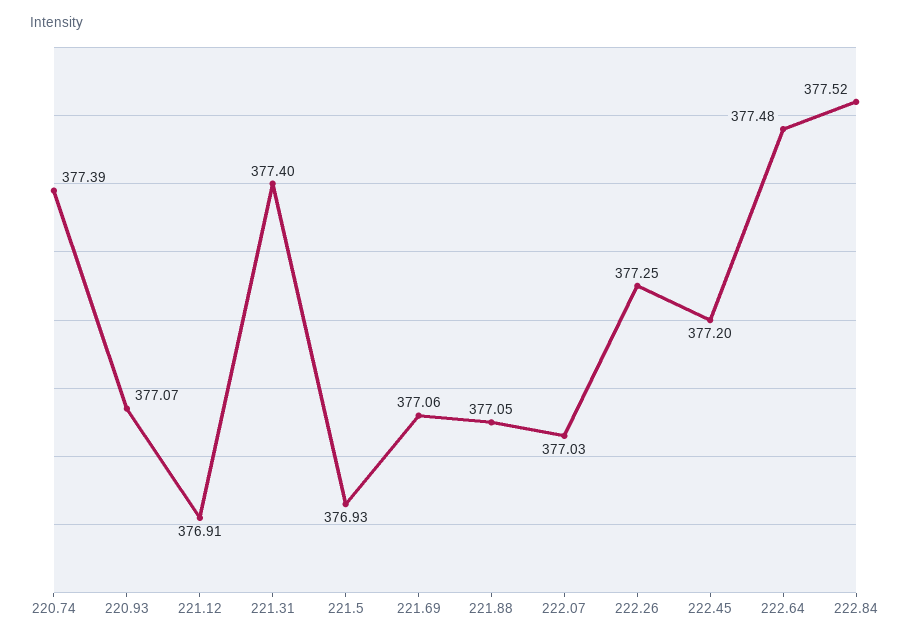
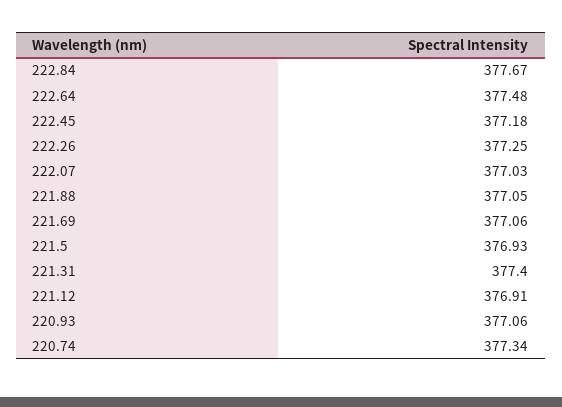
  {
-   "220.74": 377.39,
+   "220.74": 377.34,
-   "220.93": 377.07,
+   "220.93": 377.06,
    "221.12": 376.91,
    "221.31": 377.4,
    "221.5": 376.93,
    "221.69": 377.06,
    "221.88": 377.05,
    "222.07": 377.03,
    "222.26": 377.25,
-   "222.45": 377.2,
+   "222.45": 377.18,
    "222.64": 377.48,
-   "222.84": 377.52
+   "222.84": 377.67
  }

